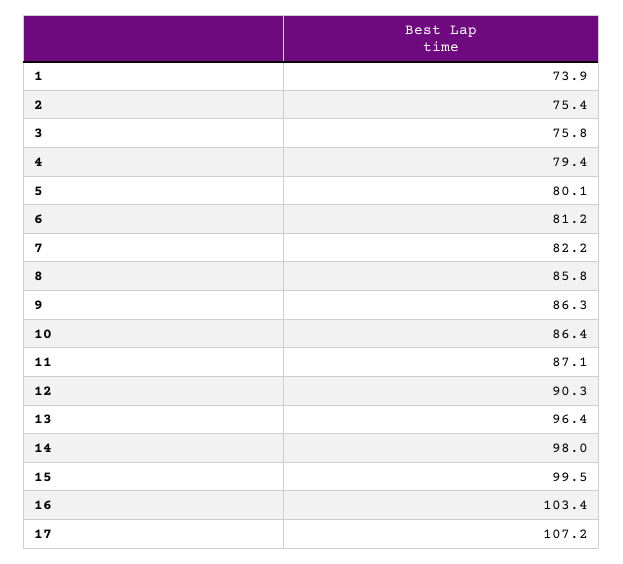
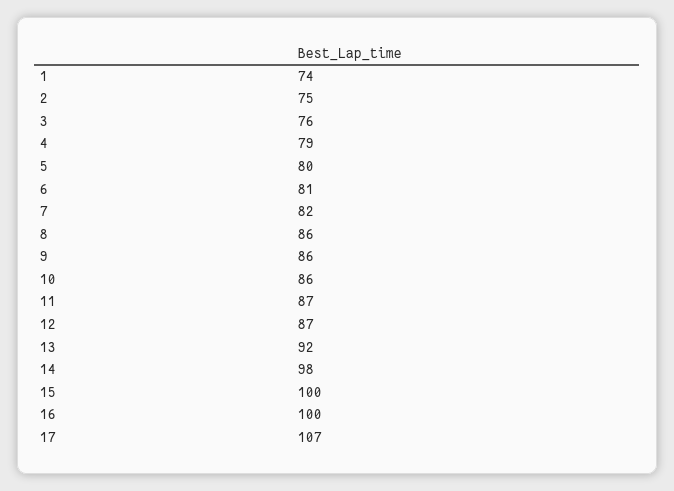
  {
    "1": 73.9,
    "2": 75.4,
    "3": 75.8,
    "4": 79.4,
    "5": 80.1,
    "6": 81.2,
    "7": 82.2,
    "8": 85.8,
    "9": 86.3,
    "10": 86.4,
    "11": 87.1,
-   "12": 90.3,
+   "12": 87,
-   "13": 96.4,
+   "13": 92,
    "14": 98,
    "15": 99.5,
-   "16": 103.4,
+   "16": 100,
    "17": 107.2
  }

